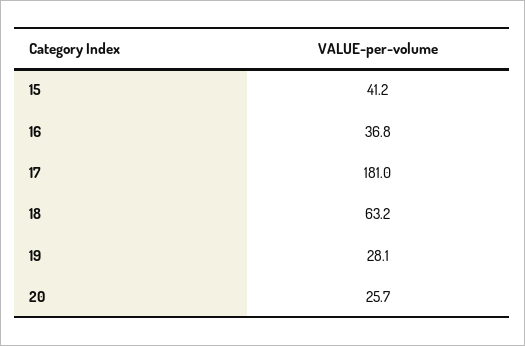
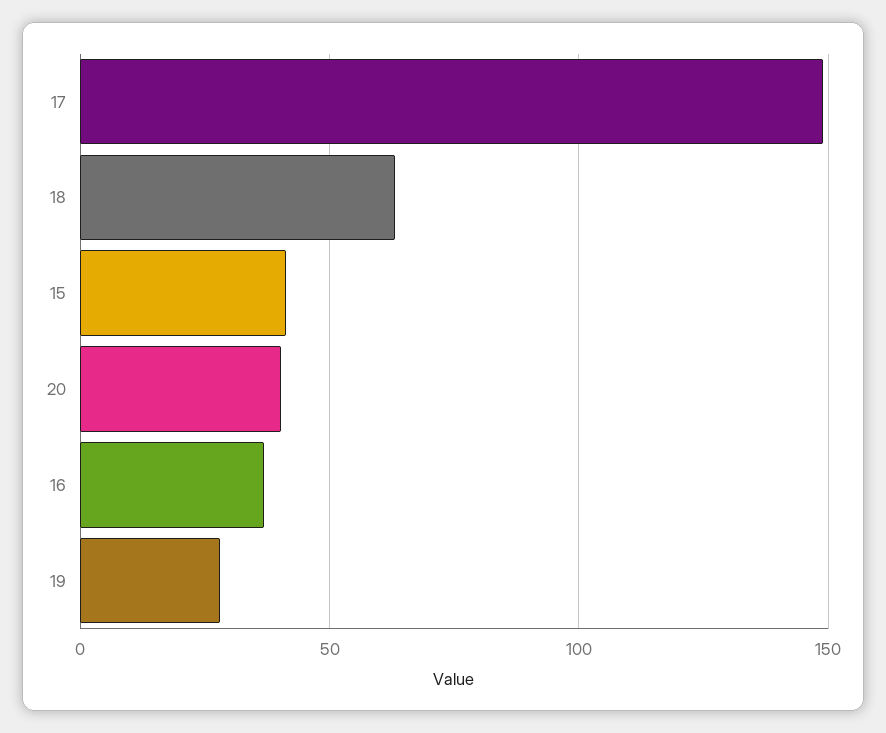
  {
    "15": 41.2,
    "16": 36.8,
-   "17": 181,
+   "17": 150,
    "18": 63.2,
    "19": 28.1,
-   "20": 25.7
+   "20": 40
  }

